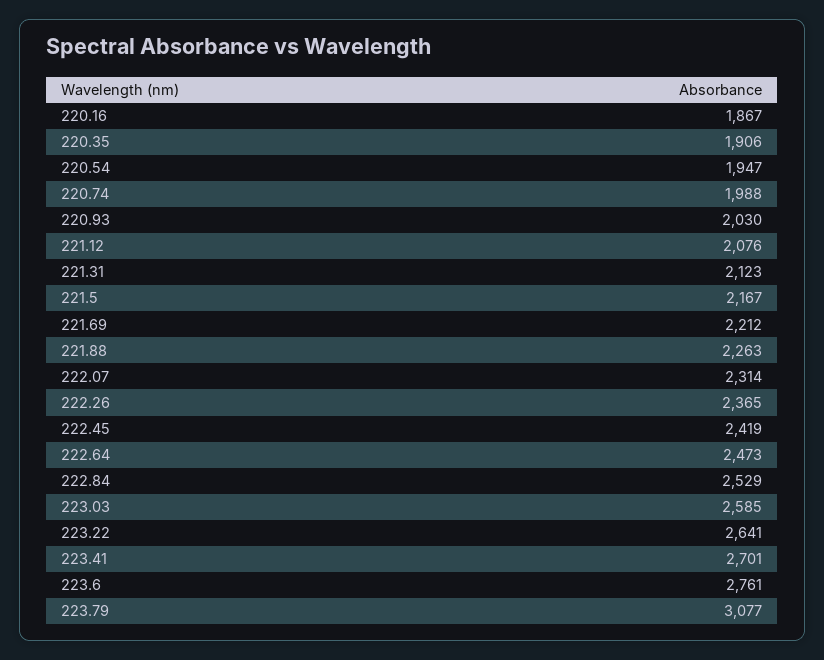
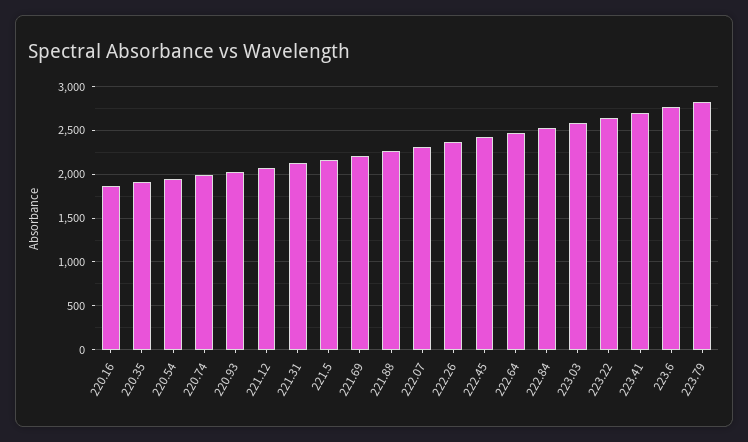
  {
    "220.16": 1867,
    "220.35": 1906,
    "220.54": 1947,
    "220.74": 1988,
    "220.93": 2030,
    "221.12": 2076,
    "221.31": 2123,
    "221.5": 2167,
    "221.69": 2212,
    "221.88": 2263,
    "222.07": 2314,
    "222.26": 2365,
    "222.45": 2419,
    "222.64": 2473,
    "222.84": 2529,
    "223.03": 2585,
    "223.22": 2641,
    "223.41": 2701,
    "223.6": 2761,
-   "223.79": 3077
+   "223.79": 2800
  }

